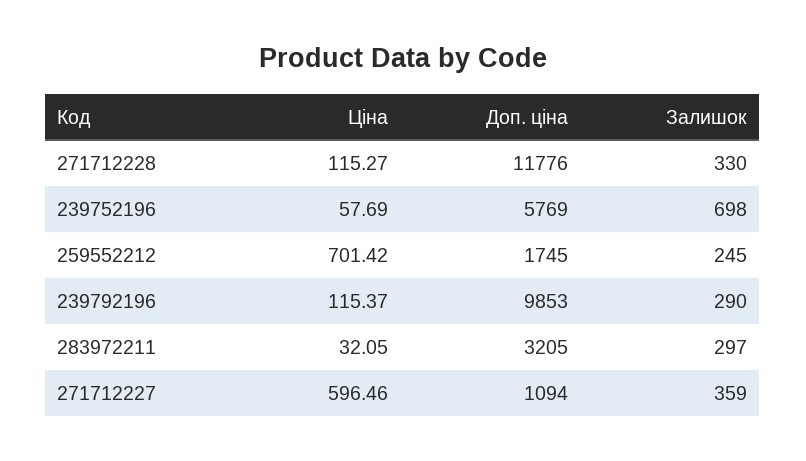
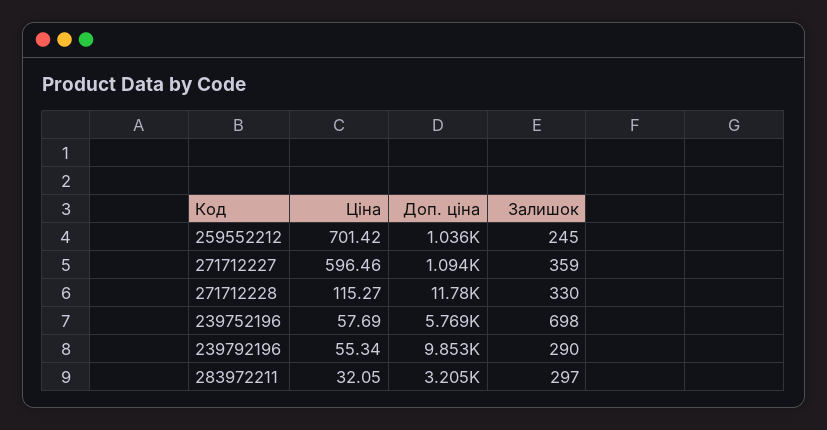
  {
    "Ціна": {
      "271712228": 115.27,
      "239752196": 57.69,
      "259552212": 701.42,
-     "239792196": 115.37,
+     "239792196": 55.34,
      "283972211": 32.05,
      "271712227": 596.46
    },
    "Доп. ціна": {
      "271712228": 11776,
      "239752196": 5769,
-     "259552212": 1745,
+     "259552212": 1036,
      "239792196": 9853,
      "283972211": 3205,
      "271712227": 1094
    },
    "Залишок": {
      "271712228": 330,
      "239752196": 698,
      "259552212": 245,
      "239792196": 290,
      "283972211": 297,
      "271712227": 359
    }
  }

